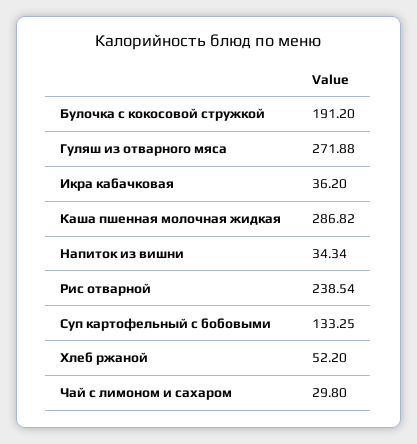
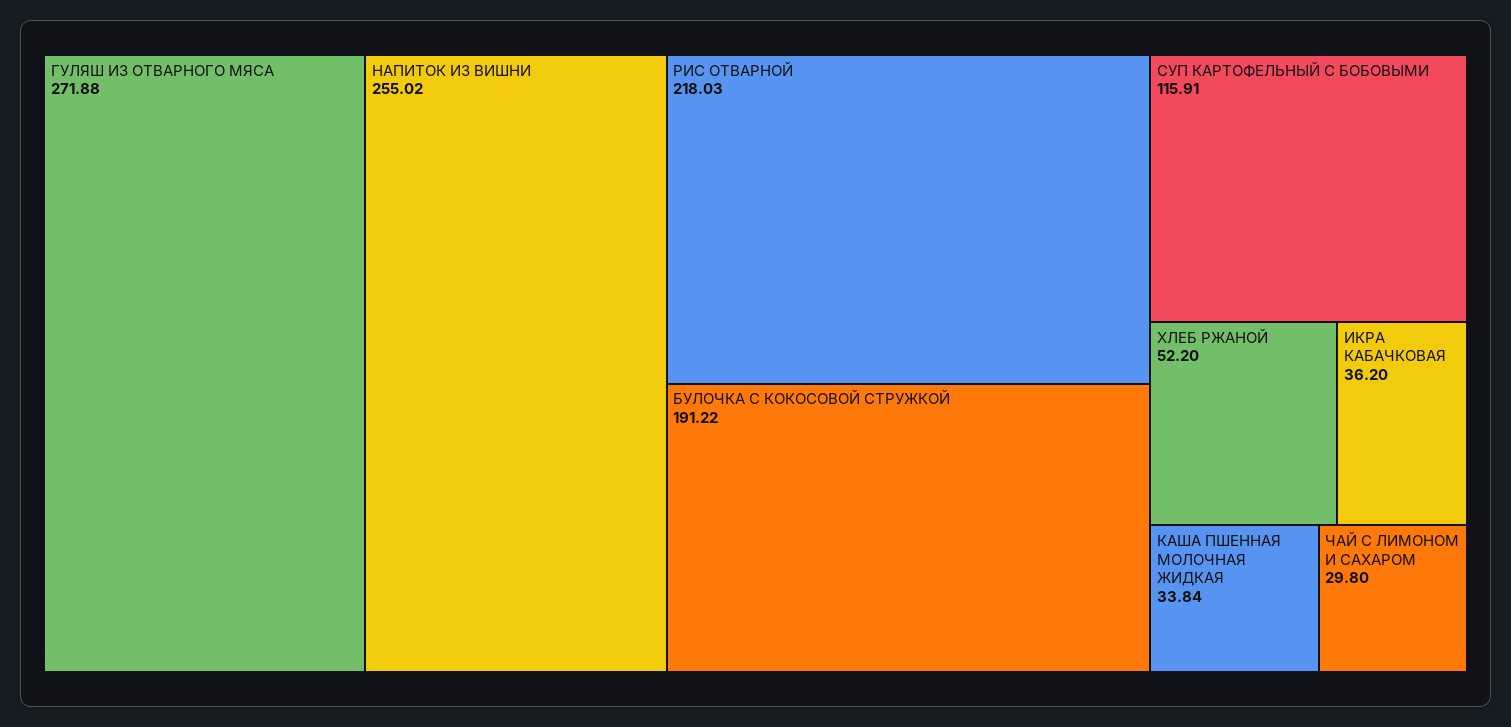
  {
-   "Булочка с кокосовой стружкой": 191.2,
+   "Булочка с кокосовой стружкой": 191.22,
    "Гуляш из отварного мяса": 271.88,
    "Икра кабачковая": 36.2,
-   "Каша пшенная молочная жидкая": 286.82,
+   "Каша пшенная молочная жидкая": 33.84,
-   "Напиток из вишни": 34.34,
+   "Напиток из вишни": 255.02,
-   "Рис отварной": 238.54,
+   "Рис отварной": 218.03,
-   "Суп картофельный с бобовыми": 133.25,
+   "Суп картофельный с бобовыми": 115.91,
    "Хлеб ржаной": 52.2,
    "Чай с лимоном и сахаром": 29.8
  }

